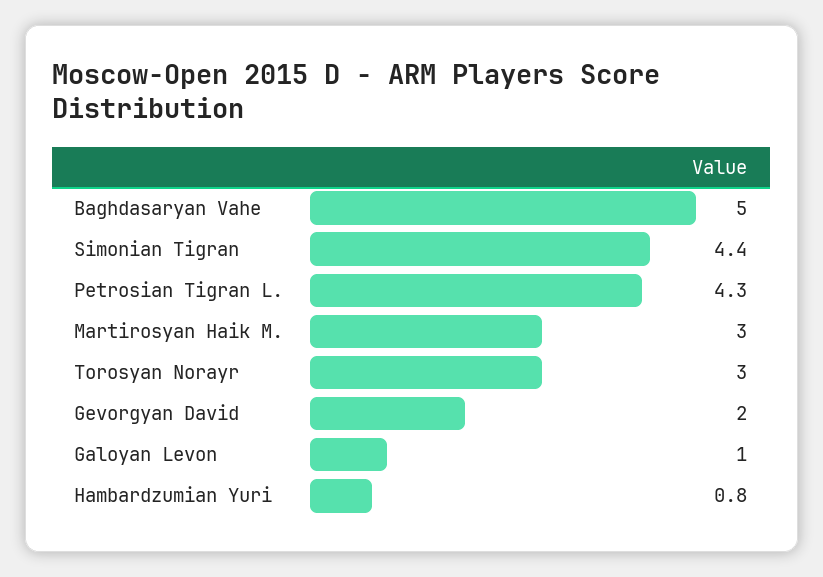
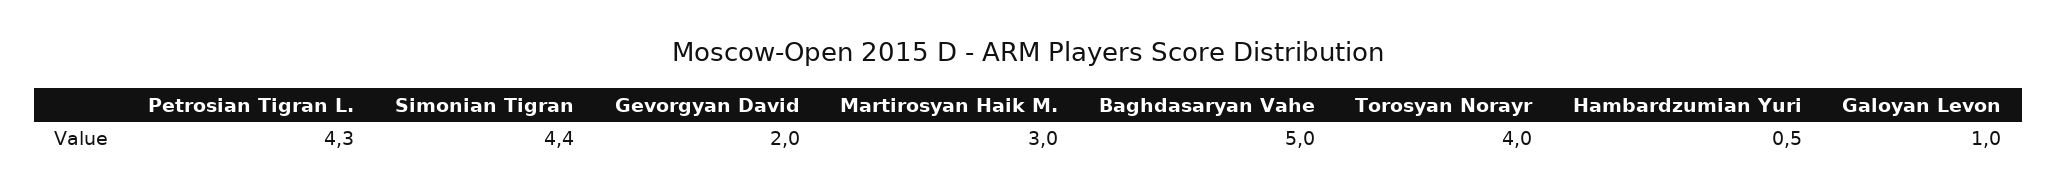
  {
    "Baghdasaryan Vahe": 5,
    "Simonian Tigran": 4.4,
    "Petrosian Tigran L.": 4.3,
    "Martirosyan Haik M.": 3,
-   "Torosyan Norayr": 3,
+   "Torosyan Norayr": 4,
    "Gevorgyan David": 2,
    "Galoyan Levon": 1,
-   "Hambardzumian Yuri": 0.8
+   "Hambardzumian Yuri": 0.5
  }

